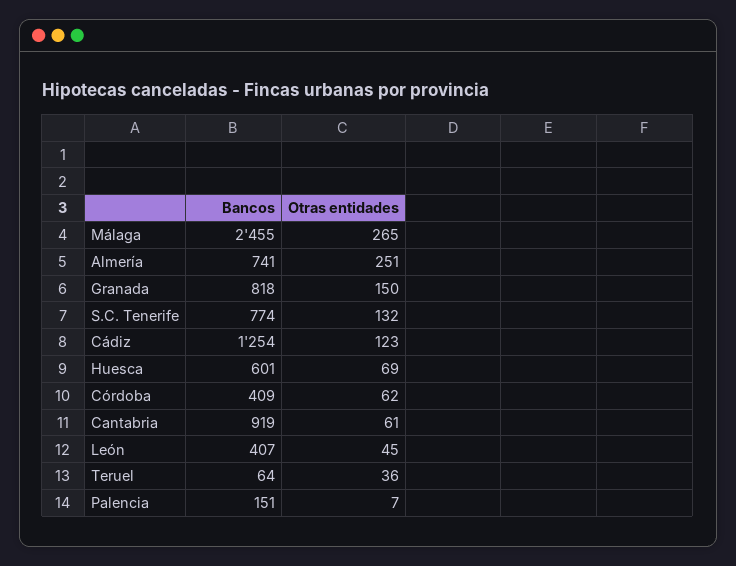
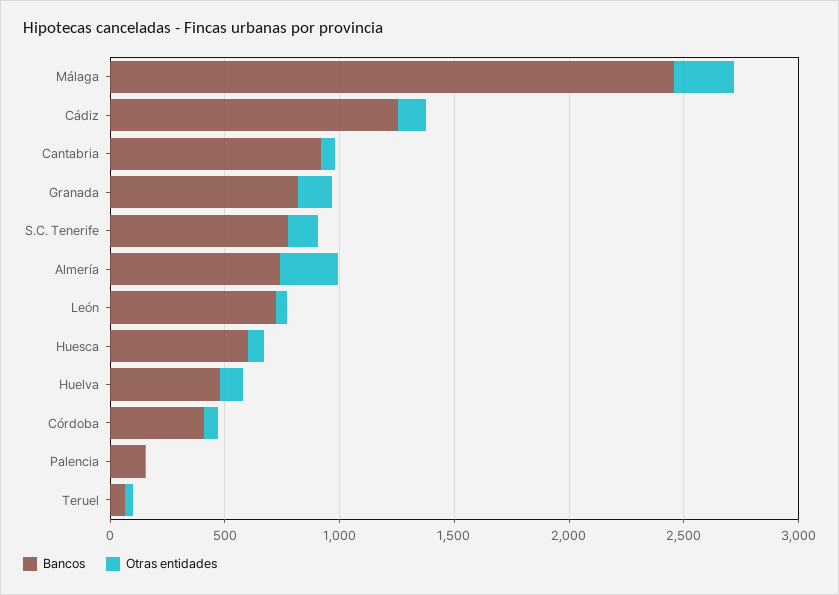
  {
    "Bancos": {
      "Málaga": 2455,
      "Almería": 741,
      "Granada": 818,
      "S.C. Tenerife": 774,
      "Cádiz": 1254,
      "Huesca": 601,
      "Córdoba": 409,
      "Cantabria": 919,
-     "León": 407,
+     "León": 700,
      "Teruel": 64,
-     "Palencia": 151
+     "Palencia": 151,
+     "Huelva": 500
    },
    "Otras entidades": {
      "Málaga": 265,
      "Almería": 251,
      "Granada": 150,
      "S.C. Tenerife": 132,
      "Cádiz": 123,
      "Huesca": 69,
      "Córdoba": 62,
      "Cantabria": 61,
      "León": 45,
      "Teruel": 36,
-     "Palencia": 7
+     "Palencia": 7,
+     "Huelva": 100
    }
  }

